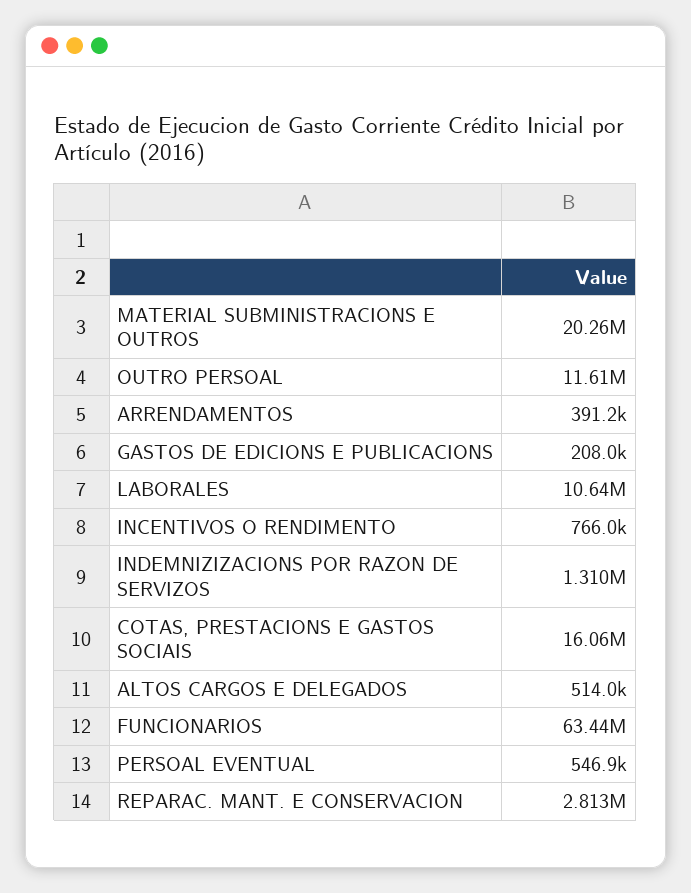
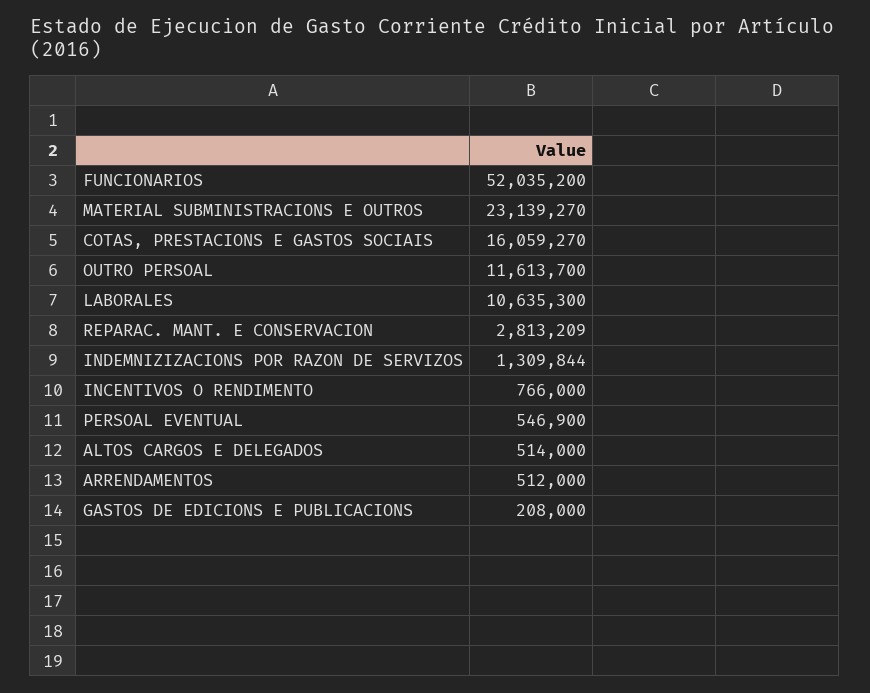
  {
-   "MATERIAL SUBMINISTRACIONS E OUTROS": 20260000,
+   "MATERIAL SUBMINISTRACIONS E OUTROS": 23139270,
    "OUTRO PERSOAL": 11613700,
-   "ARRENDAMENTOS": 391200,
+   "ARRENDAMENTOS": 512000,
    "GASTOS DE EDICIONS E PUBLICACIONS": 208000,
    "LABORALES": 10635300,
    "INCENTIVOS O RENDIMENTO": 766000,
    "INDEMNIZIZACIONS POR RAZON DE SERVIZOS": 1309844,
    "COTAS, PRESTACIONS E GASTOS SOCIAIS": 16059270,
    "ALTOS CARGOS E DELEGADOS": 514000,
-   "FUNCIONARIOS": 63440000,
+   "FUNCIONARIOS": 52035200,
    "PERSOAL EVENTUAL": 546900,
    "REPARAC. MANT. E CONSERVACION": 2813209
  }

